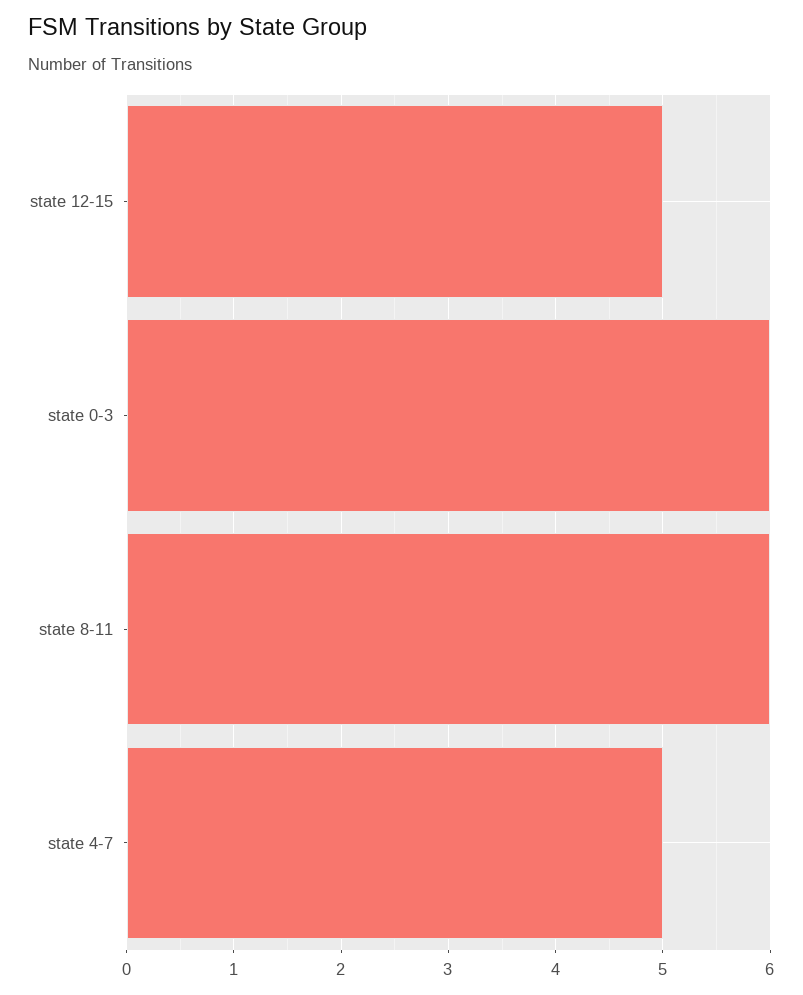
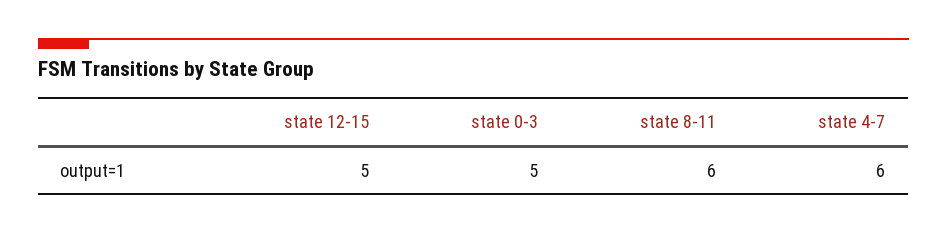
  {
    "state 12-15": 5,
-   "state 0-3": 6,
+   "state 0-3": 5,
    "state 8-11": 6,
-   "state 4-7": 5
+   "state 4-7": 6
  }

